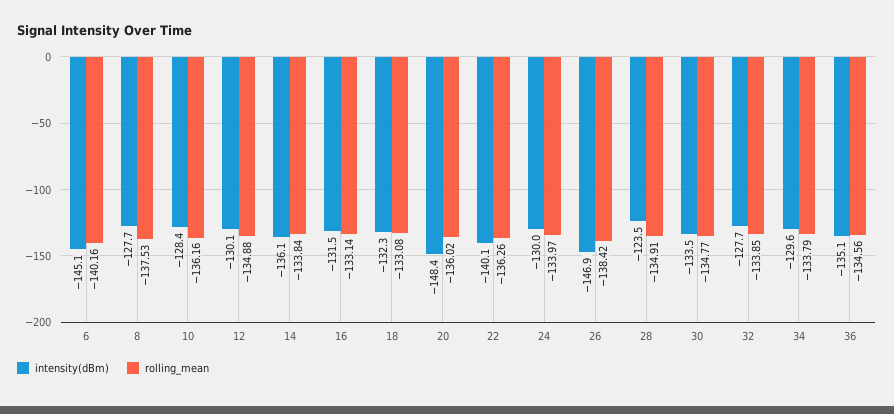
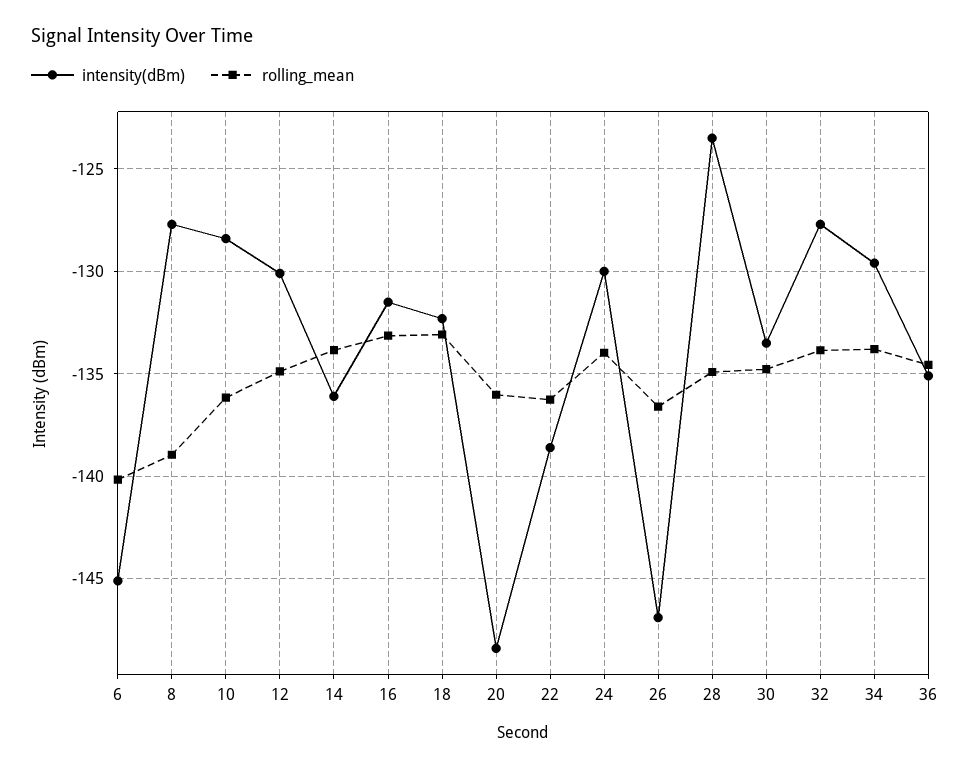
  {
    "intensity(dBm)": {
      "6": -145.1,
      "8": -127.7,
      "10": -128.4,
      "12": -130.1,
      "14": -136.1,
      "16": -131.5,
      "18": -132.3,
      "20": -148.4,
-     "22": -140.1,
+     "22": -138.5,
      "24": -130,
      "26": -146.9,
      "28": -123.5,
      "30": -133.5,
      "32": -127.7,
      "34": -129.6,
      "36": -135.1
    },
    "rolling_mean": {
      "6": -140.16,
-     "8": -137.53,
+     "8": -139,
      "10": -136.16,
      "12": -134.88,
      "14": -133.84,
      "16": -133.14,
      "18": -133.08,
      "20": -136.02,
      "22": -136.26,
      "24": -133.97,
-     "26": -138.42,
+     "26": -136.5,
      "28": -134.91,
      "30": -134.77,
      "32": -133.85,
      "34": -133.79,
      "36": -134.56
    }
  }

